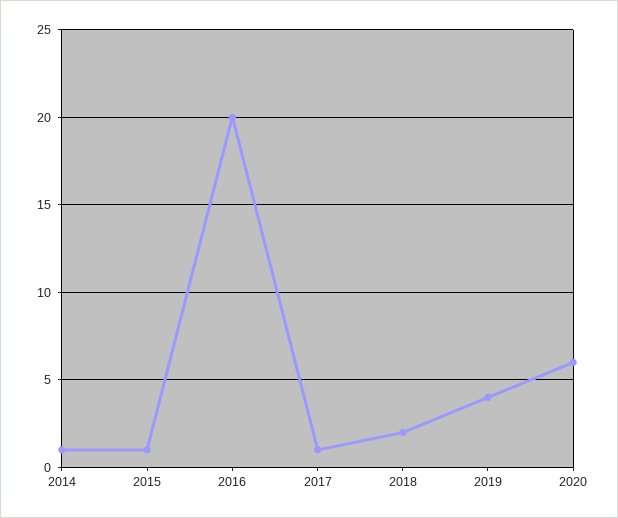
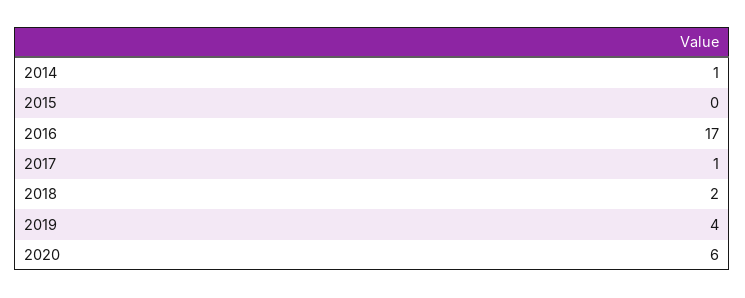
  {
    "2014": 1,
-   "2015": 1,
+   "2015": 0,
-   "2016": 20,
+   "2016": 17,
    "2017": 1,
    "2018": 2,
    "2019": 4,
    "2020": 6
  }

